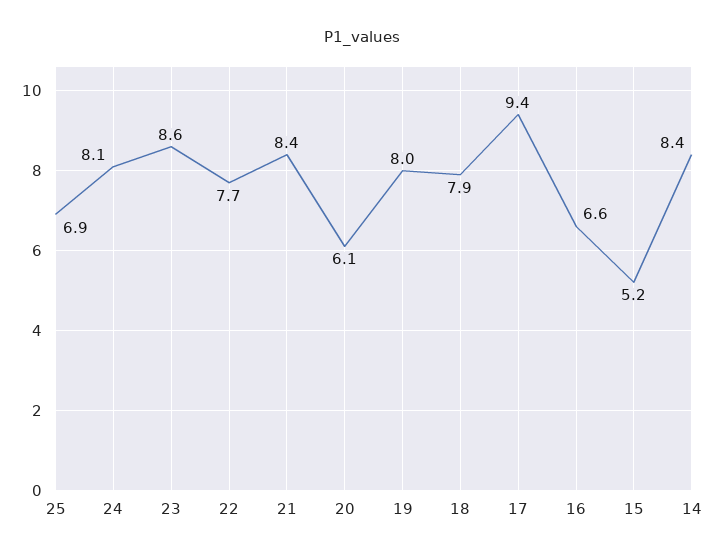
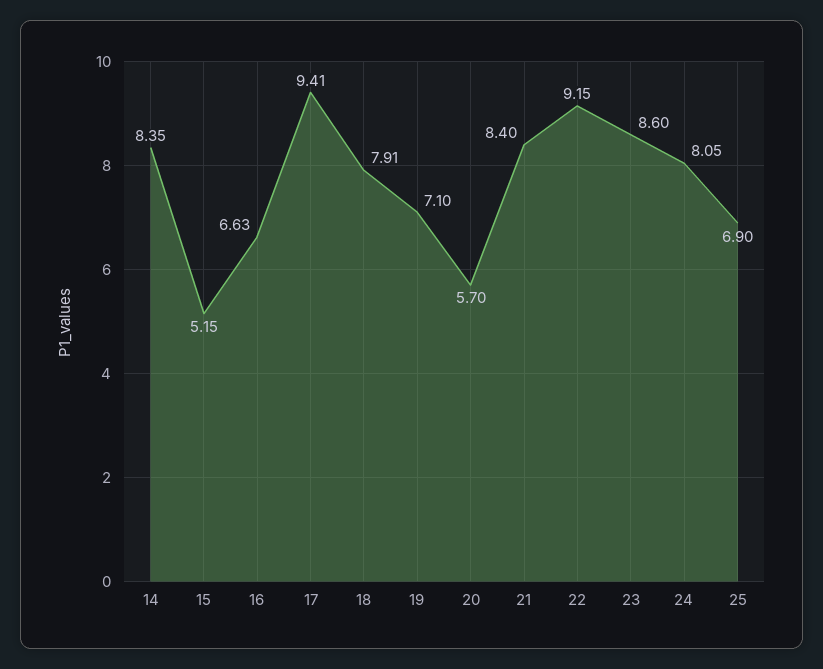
  {
    "25": 6.9,
    "24": 8.05,
    "23": 8.6,
-   "22": 7.7,
+   "22": 9.15,
    "21": 8.4,
-   "20": 6.1,
+   "20": 5.7,
-   "19": 8,
+   "19": 7.1,
    "18": 7.91,
    "17": 9.41,
    "16": 6.63,
    "15": 5.15,
    "14": 8.35
  }

